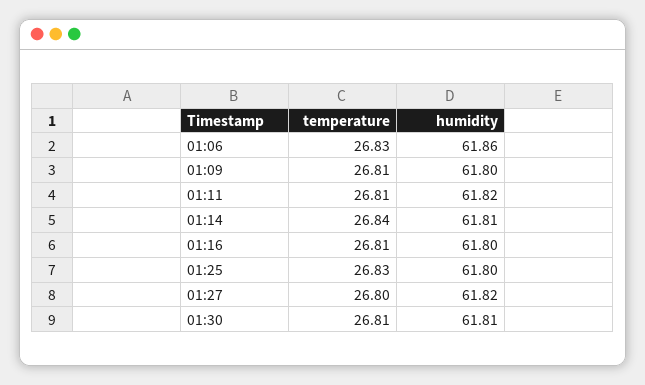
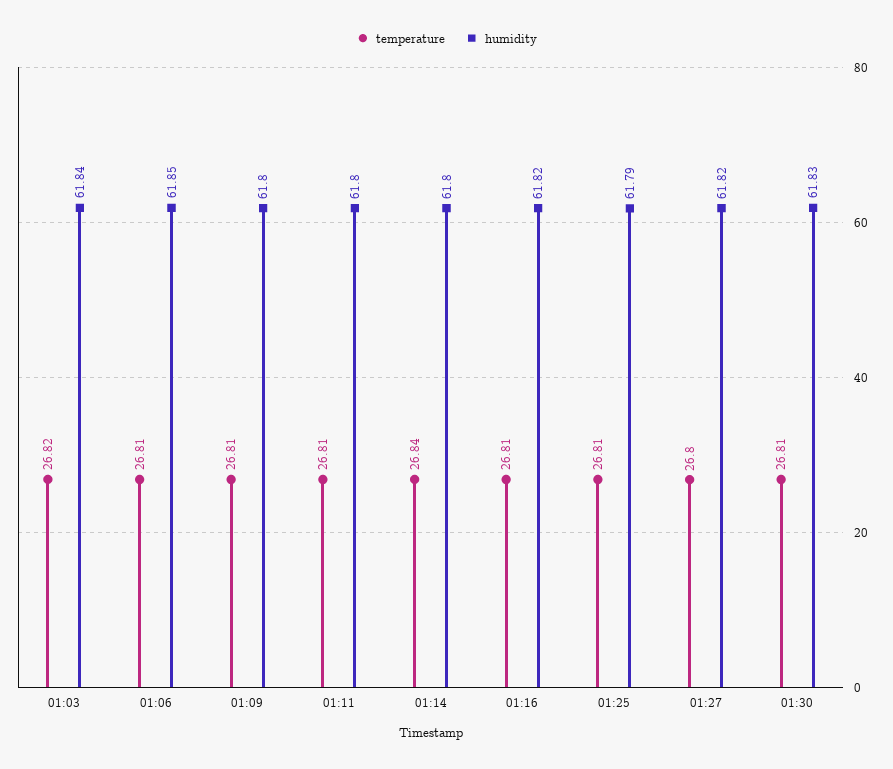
  {
    "temperature": {
-     "01:06": 26.83,
+     "01:06": 26.81,
      "01:09": 26.81,
      "01:11": 26.81,
      "01:14": 26.84,
      "01:16": 26.81,
-     "01:25": 26.83,
+     "01:25": 26.81,
      "01:27": 26.8,
-     "01:30": 26.81
+     "01:30": 26.81,
+     "01:03": 26.82
    },
    "humidity": {
-     "01:06": 61.86,
+     "01:06": 61.85,
      "01:09": 61.8,
-     "01:11": 61.82,
+     "01:11": 61.8,
-     "01:14": 61.81,
+     "01:14": 61.8,
-     "01:16": 61.8,
+     "01:16": 61.82,
-     "01:25": 61.8,
+     "01:25": 61.79,
      "01:27": 61.82,
-     "01:30": 61.81
+     "01:30": 61.83,
+     "01:03": 61.84
    }
  }

